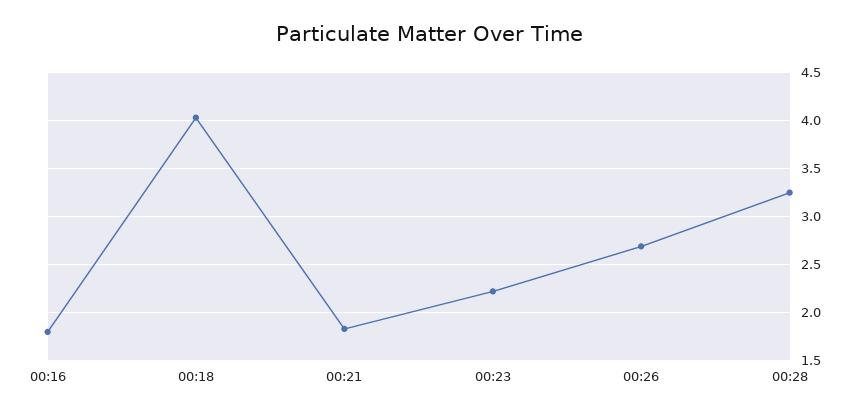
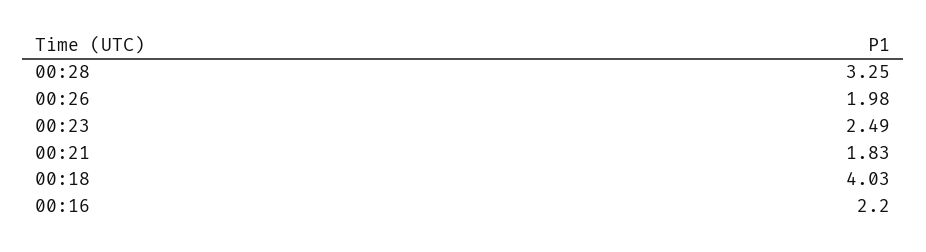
  {
-   "00:16": 1.8,
+   "00:16": 2.2,
    "00:18": 4.03,
    "00:21": 1.83,
-   "00:23": 2.2,
+   "00:23": 2.49,
-   "00:26": 2.7,
+   "00:26": 1.98,
    "00:28": 3.25
  }

